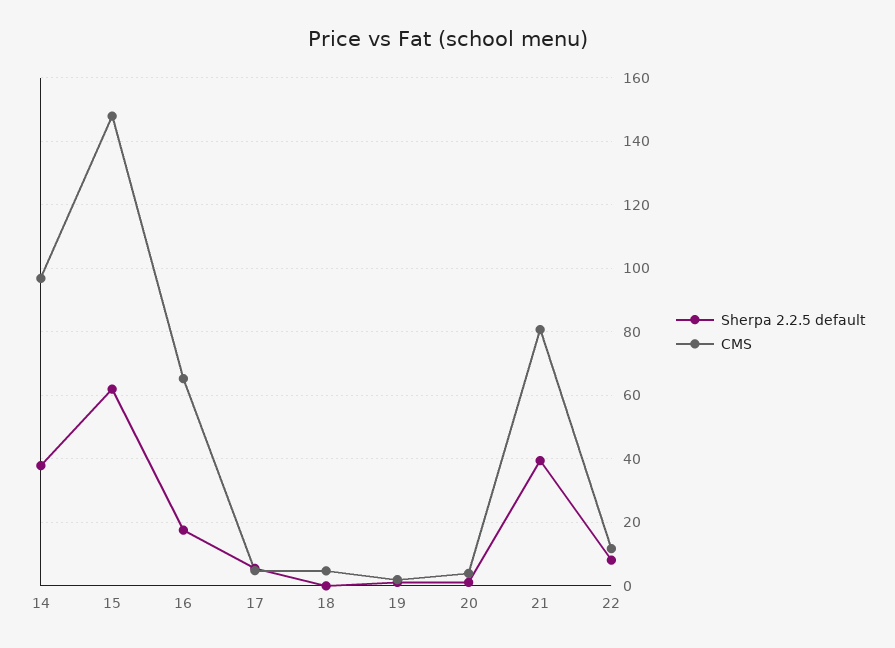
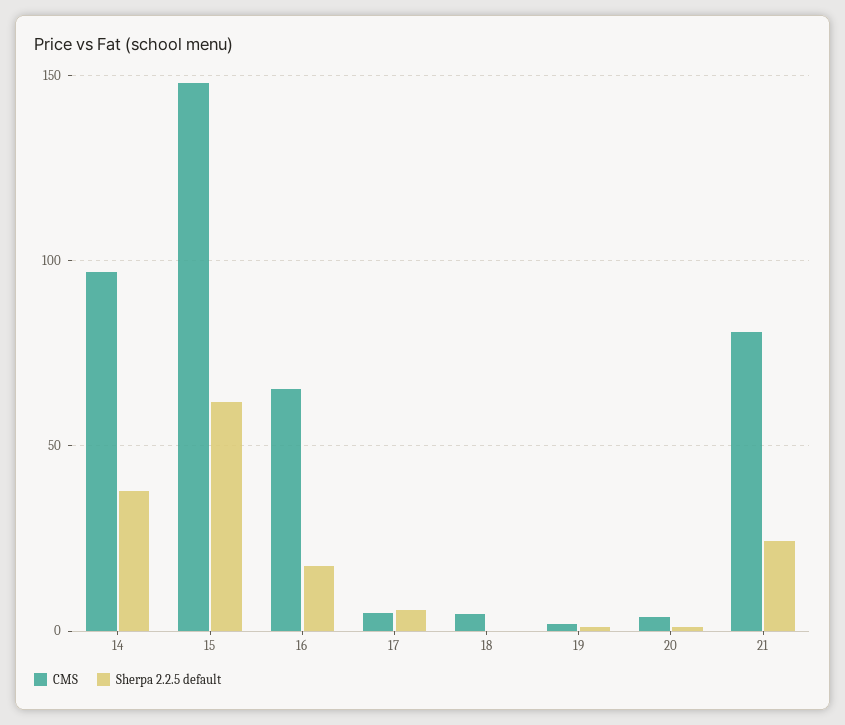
  {
    "Sherpa 2.2.5 default": {
      "14": 38,
      "15": 62,
      "16": 18,
      "17": 6,
      "18": 0,
      "19": 2,
      "20": 2,
-     "21": 40,
+     "21": 25
-     "22": 8
    },
    "CMS": {
      "14": 96,
      "15": 148,
      "16": 66,
      "17": 4,
      "18": 4,
      "19": 2,
      "20": 4,
-     "21": 80,
+     "21": 80
-     "22": 12
    }
  }

